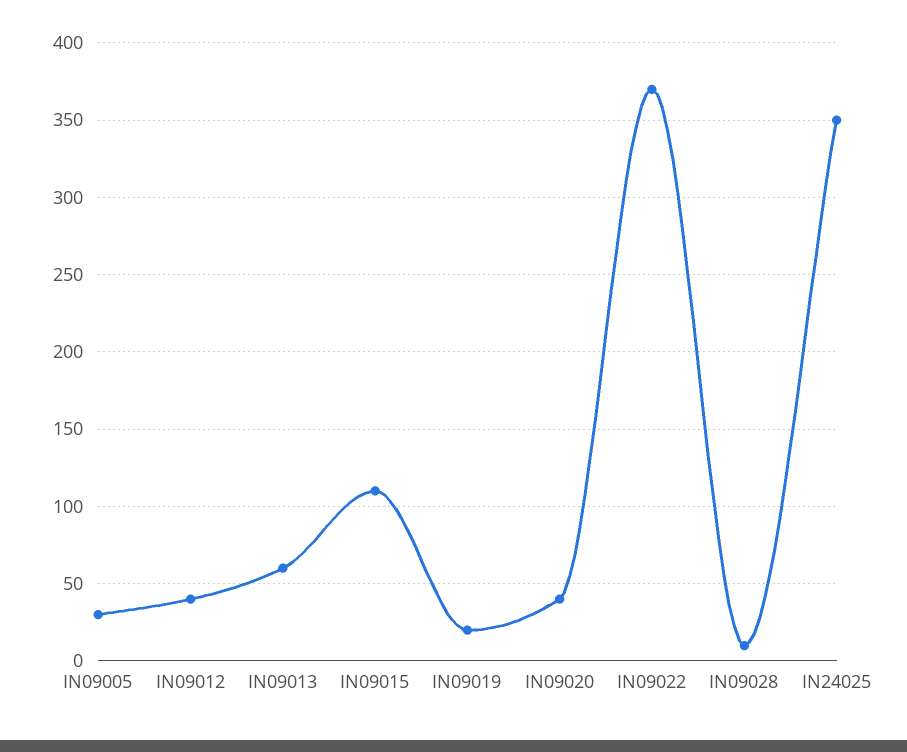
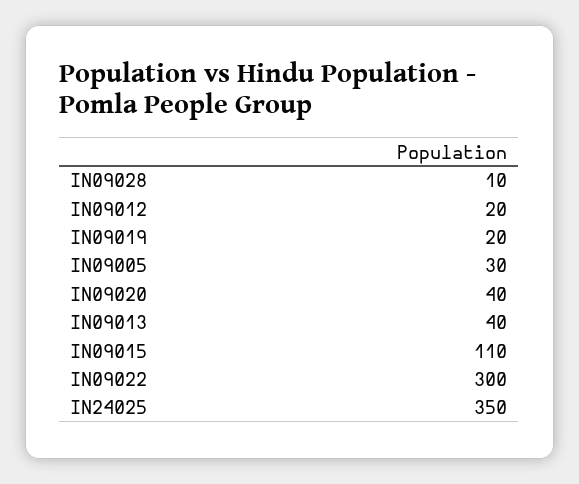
  {
    "IN09005": 30,
-   "IN09012": 40,
+   "IN09012": 20,
-   "IN09013": 60,
+   "IN09013": 40,
    "IN09015": 110,
    "IN09019": 20,
    "IN09020": 40,
-   "IN09022": 370,
+   "IN09022": 300,
    "IN09028": 10,
    "IN24025": 350
  }

